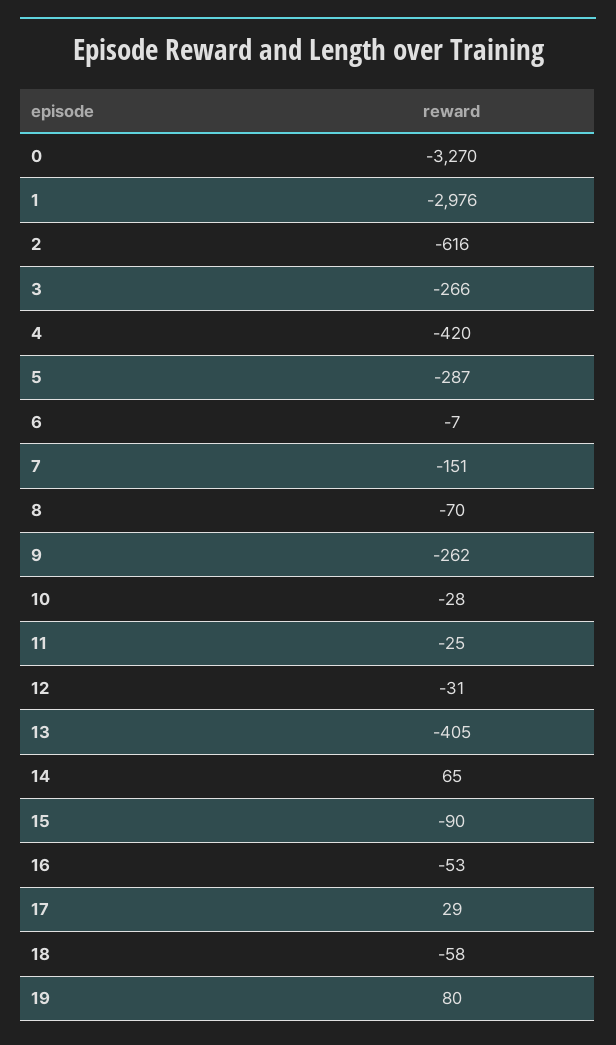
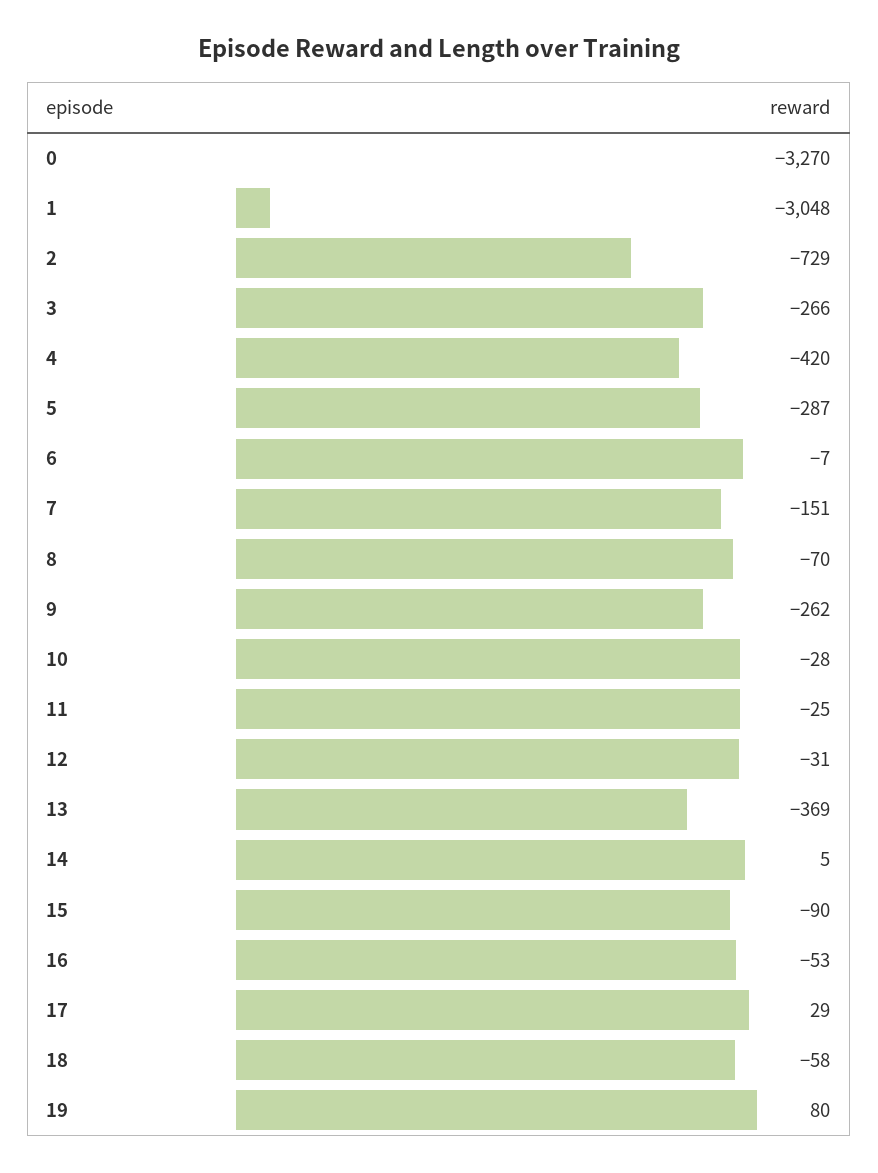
  {
    "0": -3270,
-   "1": -2976,
+   "1": -3048,
-   "2": -616,
+   "2": -729,
    "3": -266,
    "4": -420,
    "5": -287,
    "6": -7,
    "7": -151,
    "8": -70,
    "9": -262,
    "10": -28,
    "11": -25,
    "12": -31,
-   "13": -405,
+   "13": -369,
-   "14": 65,
+   "14": 5,
    "15": -90,
    "16": -53,
    "17": 29,
    "18": -58,
    "19": 80
  }

